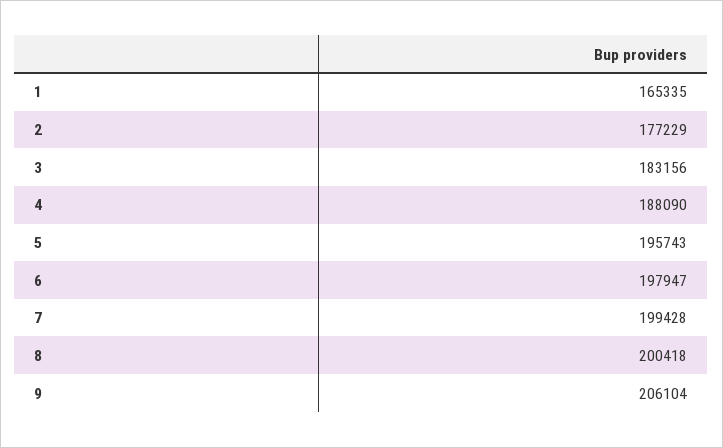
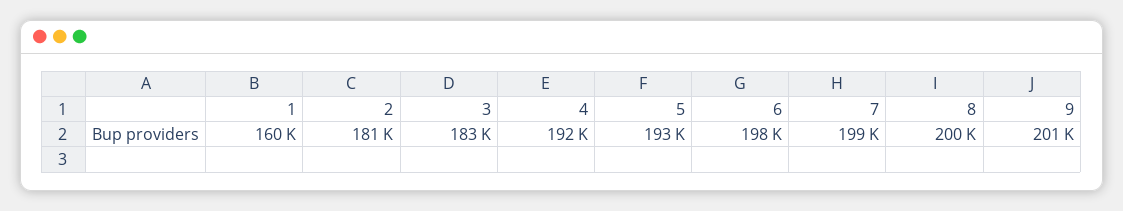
  {
-   "1": 165335,
+   "1": 160000,
-   "2": 177229,
+   "2": 181000,
    "3": 183156,
-   "4": 188090,
+   "4": 192000,
-   "5": 195743,
+   "5": 193000,
    "6": 197947,
    "7": 199428,
    "8": 200418,
-   "9": 206104
+   "9": 201000
  }

